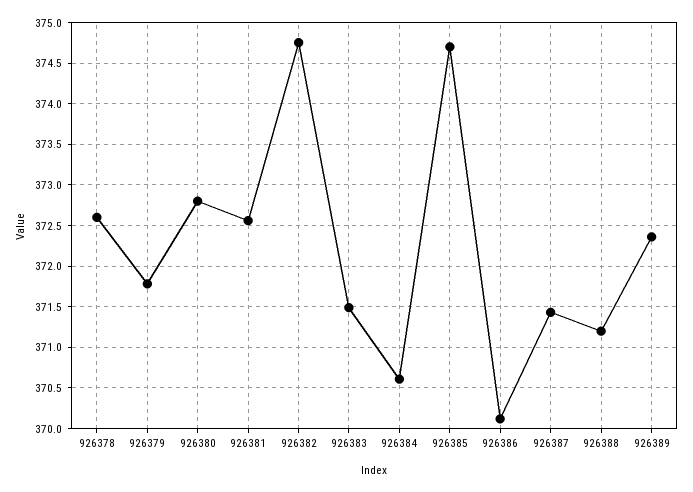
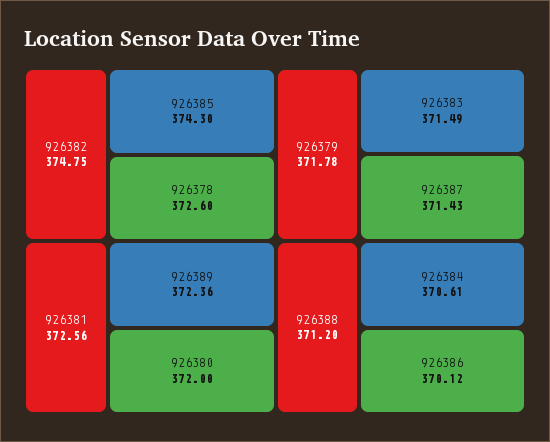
  {
    "926378": 372.6,
    "926379": 371.78,
-   "926380": 372.8,
+   "926380": 372,
    "926381": 372.56,
    "926382": 374.75,
    "926383": 371.49,
    "926384": 370.61,
-   "926385": 374.7,
+   "926385": 374.3,
    "926386": 370.12,
    "926387": 371.43,
    "926388": 371.2,
    "926389": 372.36
  }

